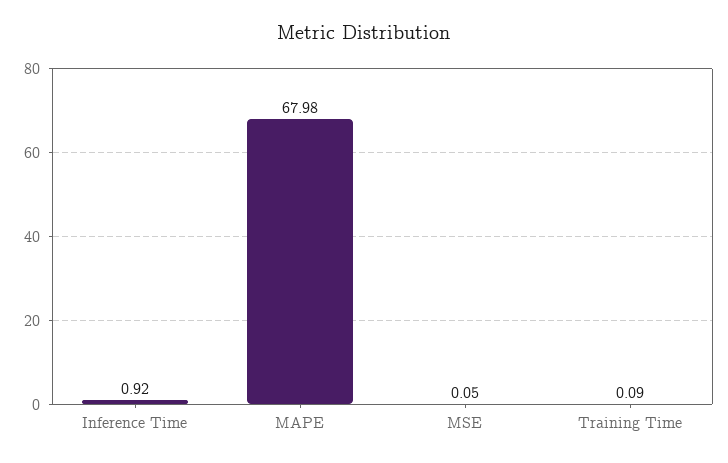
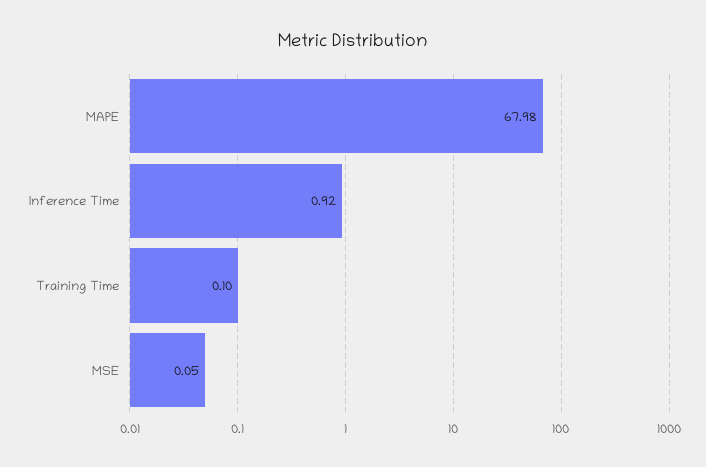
  {
    "Inference Time": 0.92,
    "MAPE": 67.98,
    "MSE": 0.05,
-   "Training Time": 0.09
+   "Training Time": 0.1
  }

